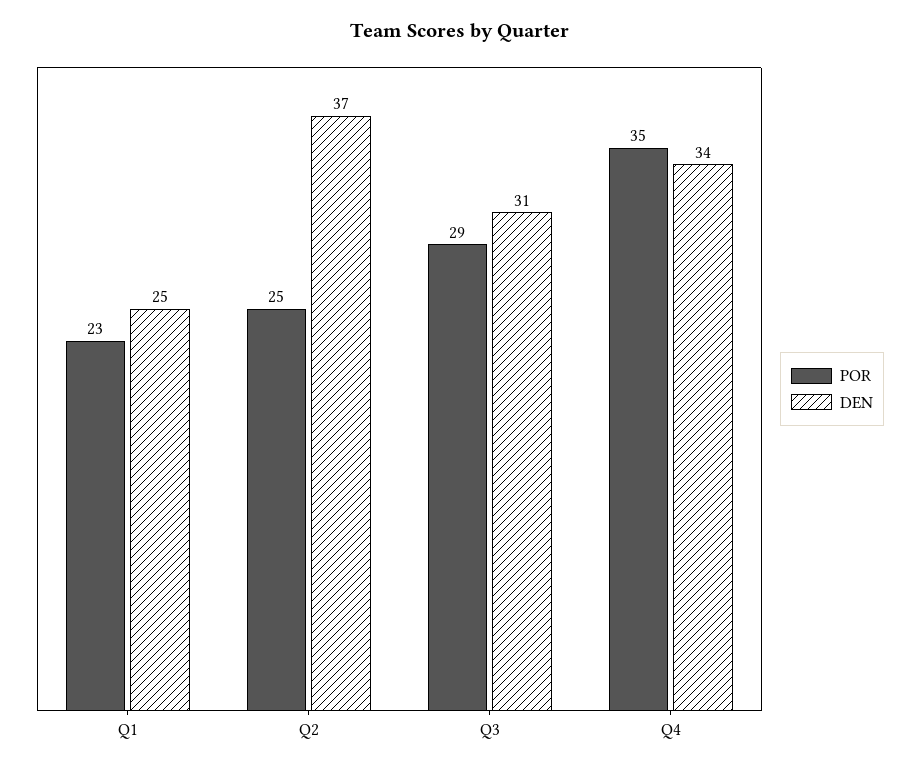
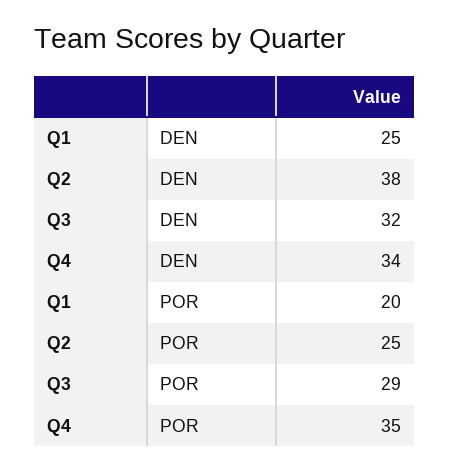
  {
    "POR": {
-     "Q1": 23,
+     "Q1": 20,
      "Q2": 25,
      "Q3": 29,
      "Q4": 35
    },
    "DEN": {
      "Q1": 25,
-     "Q2": 37,
+     "Q2": 38,
-     "Q3": 31,
+     "Q3": 32,
      "Q4": 34
    }
  }

